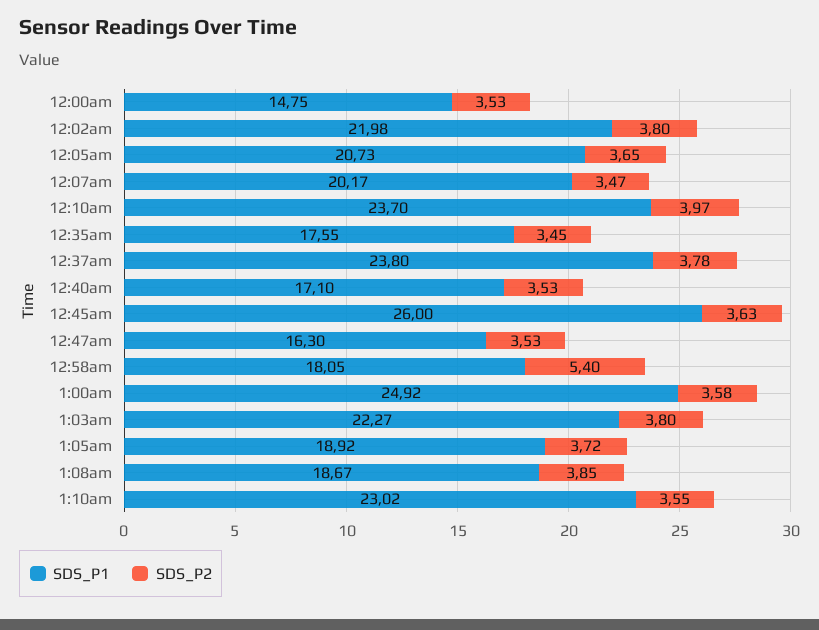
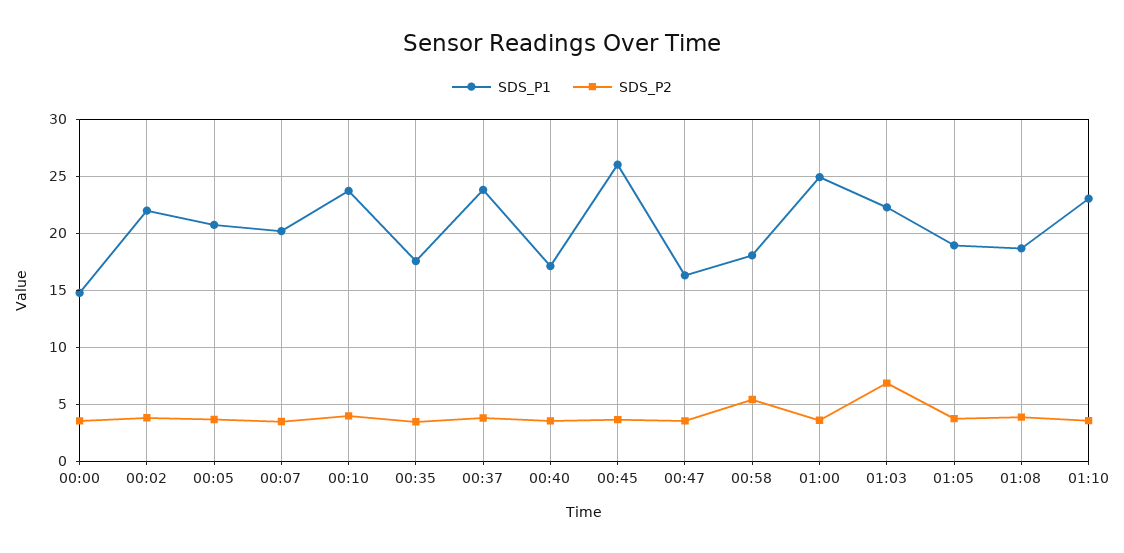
  {
    "SDS_P1": {
      "12:00am": 14.75,
      "12:02am": 21.98,
      "12:05am": 20.73,
      "12:07am": 20.17,
      "12:10am": 23.7,
      "12:35am": 17.55,
      "12:37am": 23.8,
      "12:40am": 17.1,
      "12:45am": 26,
      "12:47am": 16.3,
      "12:58am": 18.05,
      "1:00am": 24.92,
      "1:03am": 22.27,
      "1:05am": 18.92,
      "1:08am": 18.67,
      "1:10am": 23.02
    },
    "SDS_P2": {
      "12:00am": 3.53,
      "12:02am": 3.8,
      "12:05am": 3.65,
      "12:07am": 3.47,
      "12:10am": 3.97,
      "12:35am": 3.45,
      "12:37am": 3.78,
      "12:40am": 3.53,
      "12:45am": 3.63,
      "12:47am": 3.53,
      "12:58am": 5.4,
      "1:00am": 3.58,
-     "1:03am": 3.8,
+     "1:03am": 7,
      "1:05am": 3.72,
      "1:08am": 3.85,
      "1:10am": 3.55
    }
  }

